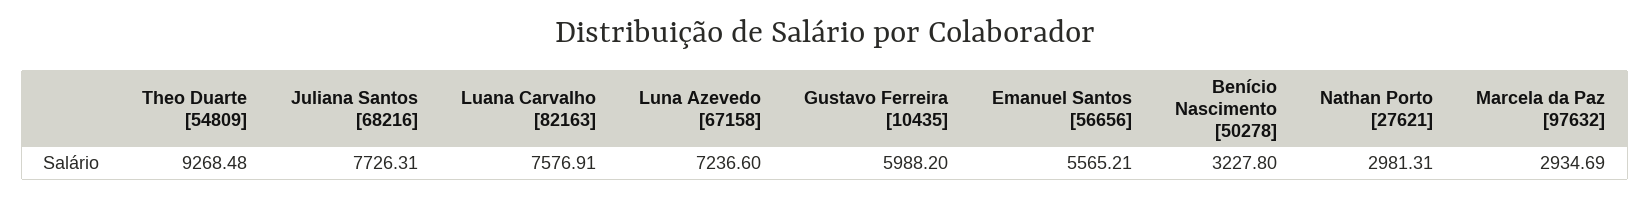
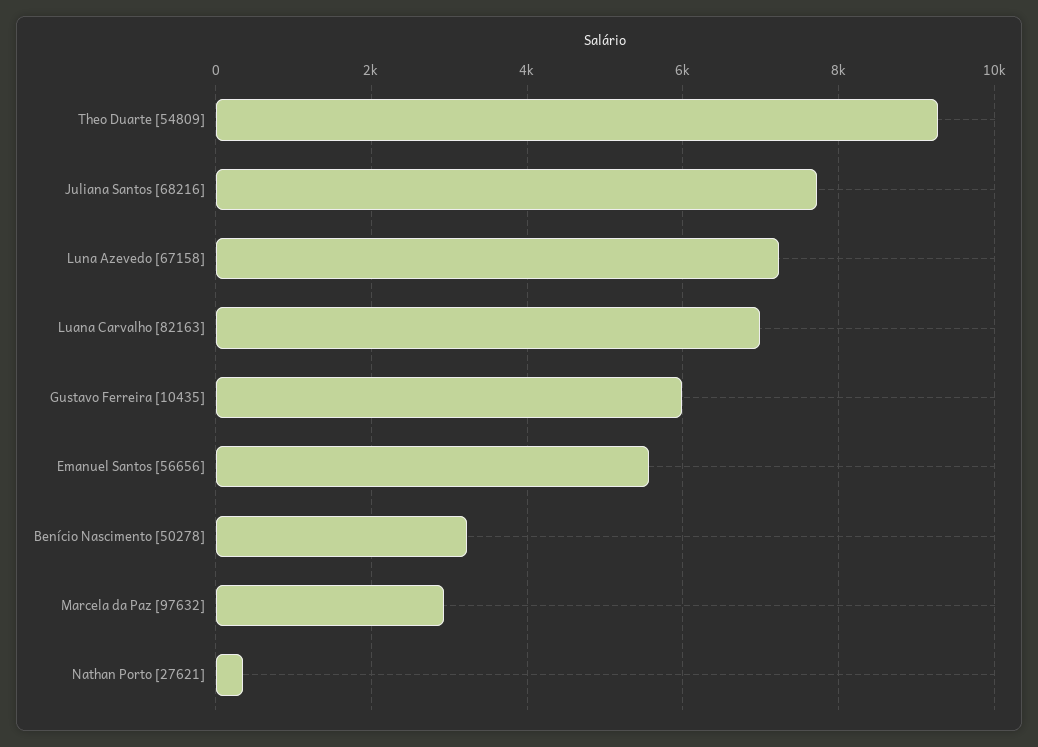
  {
    "Theo Duarte [54809]": 9268.48,
    "Juliana Santos [68216]": 7726.31,
-   "Luana Carvalho [82163]": 7576.91,
+   "Luana Carvalho [82163]": 7000,
    "Luna Azevedo [67158]": 7236.6,
    "Gustavo Ferreira [10435]": 5988.2,
    "Emanuel Santos [56656]": 5565.21,
    "Benício Nascimento [50278]": 3227.8,
-   "Nathan Porto [27621]": 2981.31,
+   "Nathan Porto [27621]": 400,
    "Marcela da Paz [97632]": 2934.69
  }

